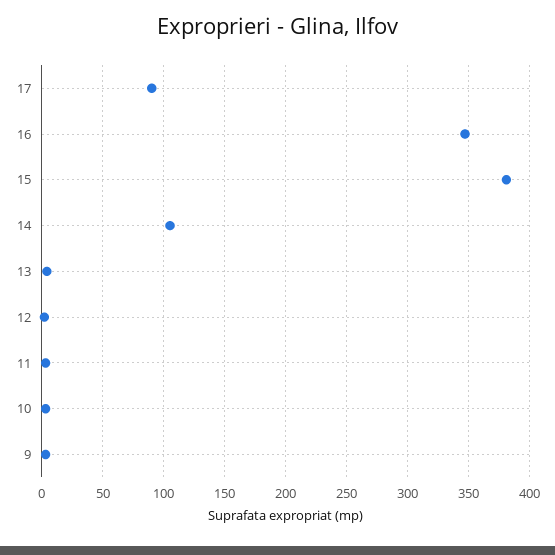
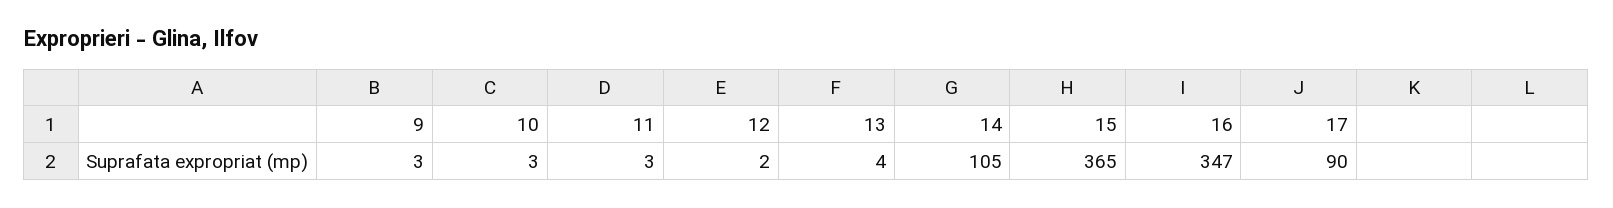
  {
    "17": 90,
    "16": 347,
-   "15": 380,
+   "15": 365,
    "14": 105,
    "13": 4,
    "12": 2,
    "11": 3,
    "10": 3,
    "9": 3
  }

